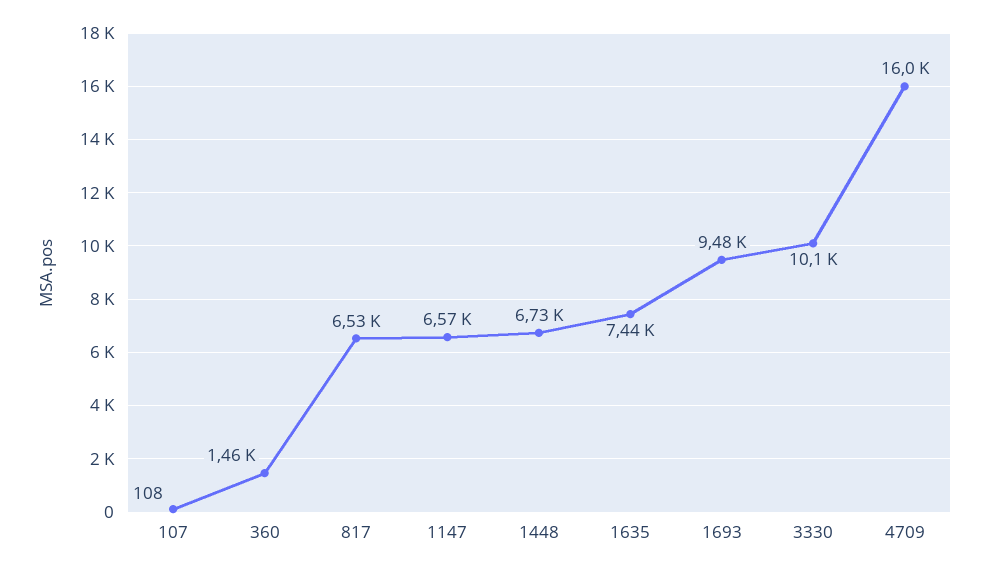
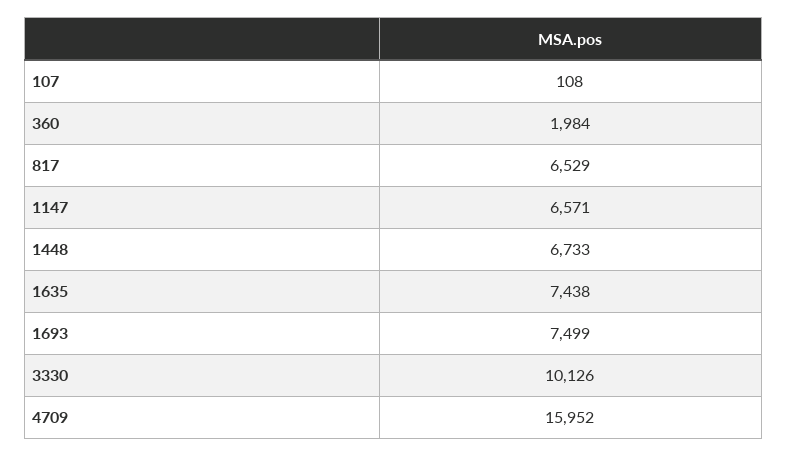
  {
    "107": 108,
-   "360": 1460,
+   "360": 1984,
    "817": 6529,
    "1147": 6571,
    "1448": 6733,
    "1635": 7438,
-   "1693": 9480,
+   "1693": 7499,
    "3330": 10126,
    "4709": 15952
  }

